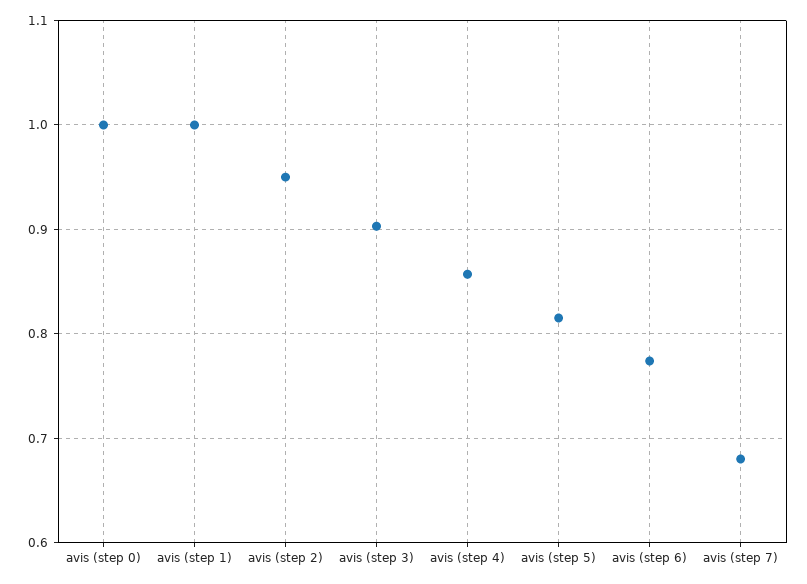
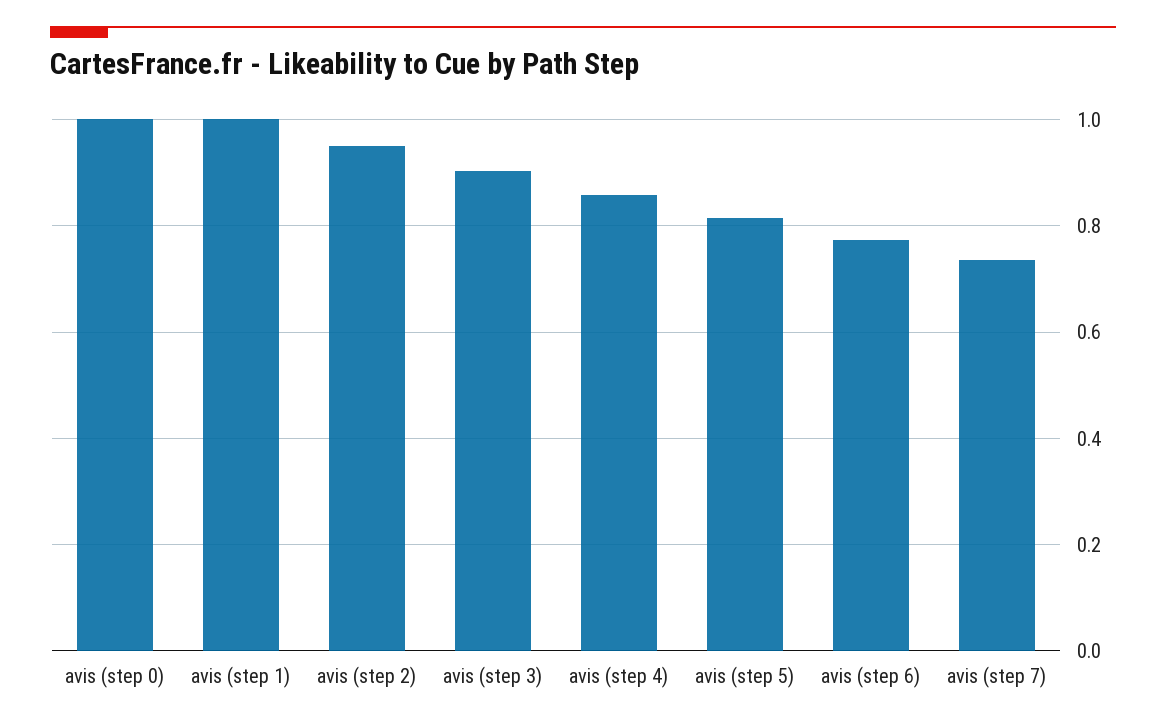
  {
    "avis (step 0)": 1,
    "avis (step 1)": 1,
    "avis (step 2)": 0.95,
    "avis (step 3)": 0.9,
    "avis (step 4)": 0.86,
    "avis (step 5)": 0.82,
    "avis (step 6)": 0.77,
-   "avis (step 7)": 0.68
+   "avis (step 7)": 0.74
  }

